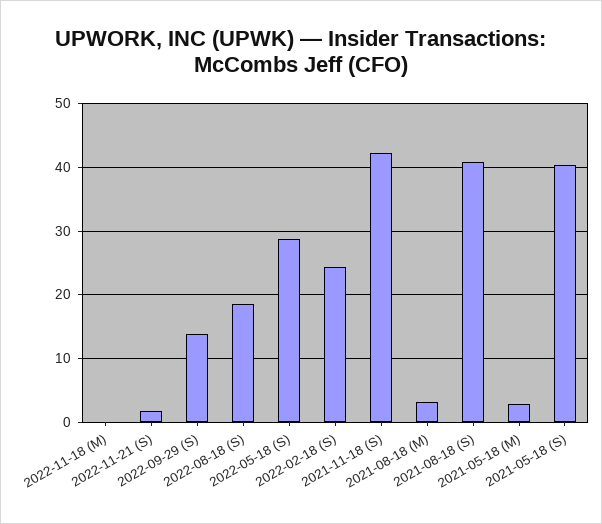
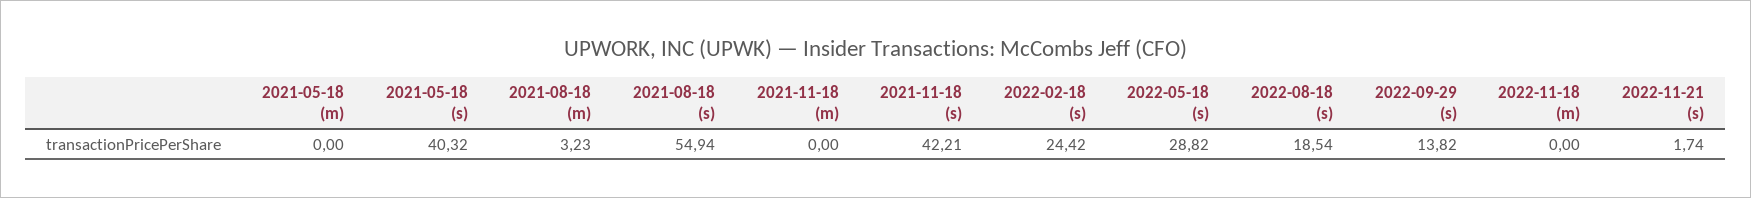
  {
    "2022-11-18 (M)": 0,
    "2022-11-21 (S)": 1.74,
    "2022-09-29 (S)": 13.82,
    "2022-08-18 (S)": 18.54,
    "2022-05-18 (S)": 28.82,
    "2022-02-18 (S)": 24.42,
    "2021-11-18 (S)": 42.21,
    "2021-08-18 (M)": 3.23,
-   "2021-08-18 (S)": 41,
+   "2021-08-18 (S)": 54.94,
-   "2021-05-18 (M)": 3,
+   "2021-05-18 (M)": 0,
-   "2021-05-18 (S)": 40.32
+   "2021-05-18 (S)": 40.32,
+   "2021-11-18 (m)": 0
  }

